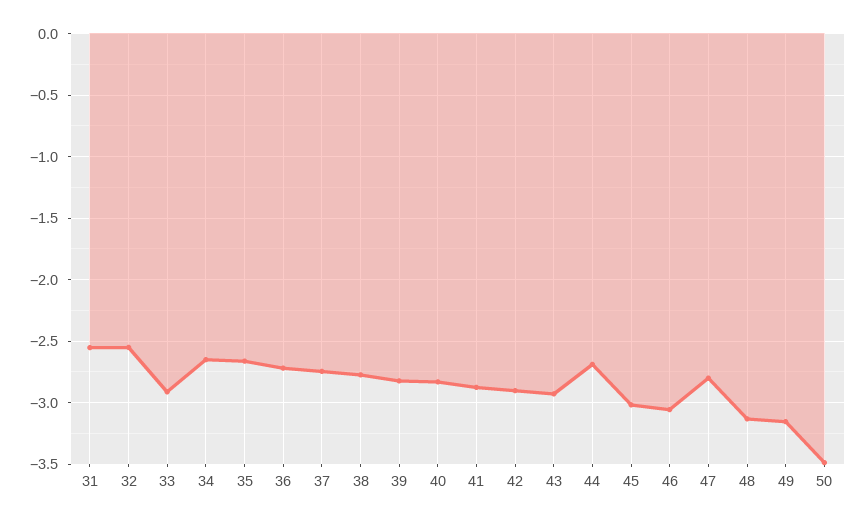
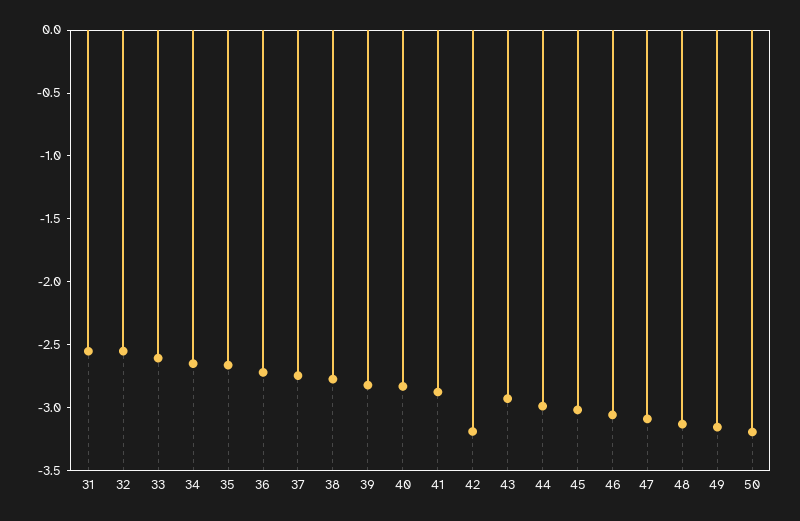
  {
    "31": -2.55,
    "32": -2.55,
-   "33": -2.9,
+   "33": -2.6,
    "34": -2.65,
    "35": -2.65,
    "36": -2.7,
    "37": -2.75,
    "38": -2.75,
    "39": -2.8,
    "40": -2.85,
    "41": -2.9,
-   "42": -2.9,
+   "42": -3.2,
    "43": -2.95,
-   "44": -2.7,
+   "44": -3,
    "45": -3,
    "46": -3.05,
-   "47": -2.8,
+   "47": -3.1,
    "48": -3.15,
    "49": -3.15,
-   "50": -3.5
+   "50": -3.2
  }

